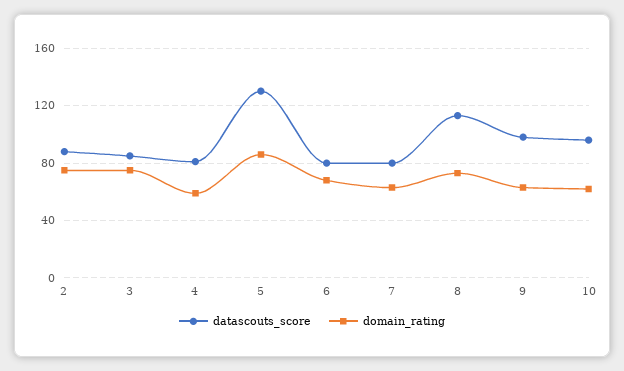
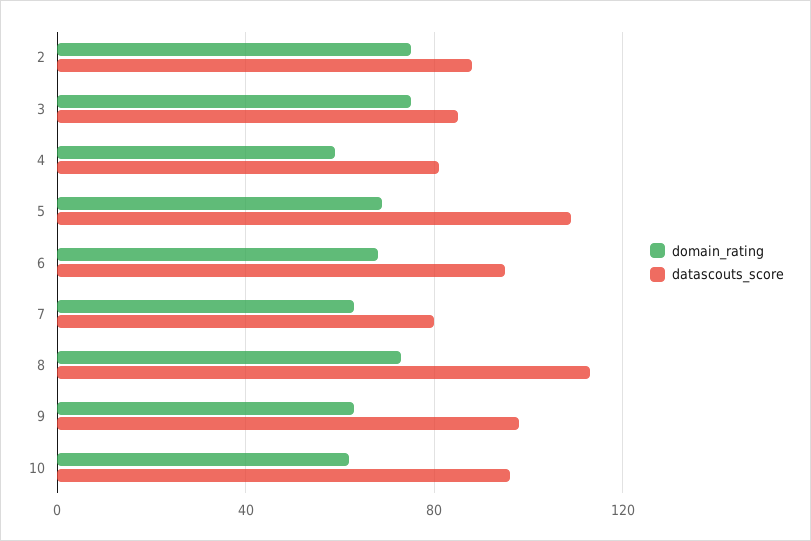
  {
    "datascouts_score": {
      "2": 90,
      "3": 85,
      "4": 80,
-     "5": 130,
+     "5": 110,
-     "6": 80,
+     "6": 95,
      "7": 80,
      "8": 115,
      "9": 100,
      "10": 95
    },
    "domain_rating": {
      "2": 75,
      "3": 75,
      "4": 60,
-     "5": 85,
+     "5": 70,
      "6": 70,
      "7": 65,
      "8": 75,
      "9": 65,
      "10": 60
    }
  }

